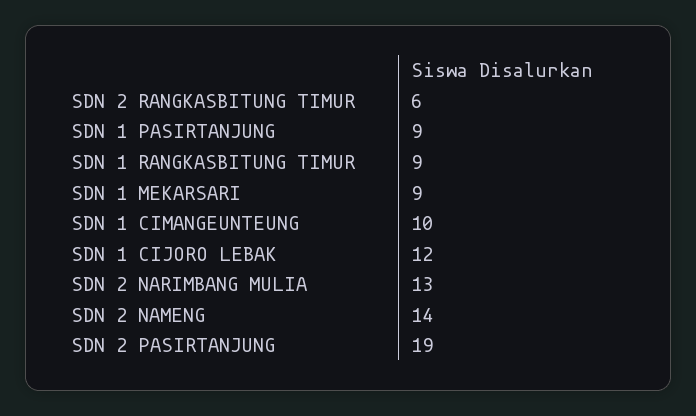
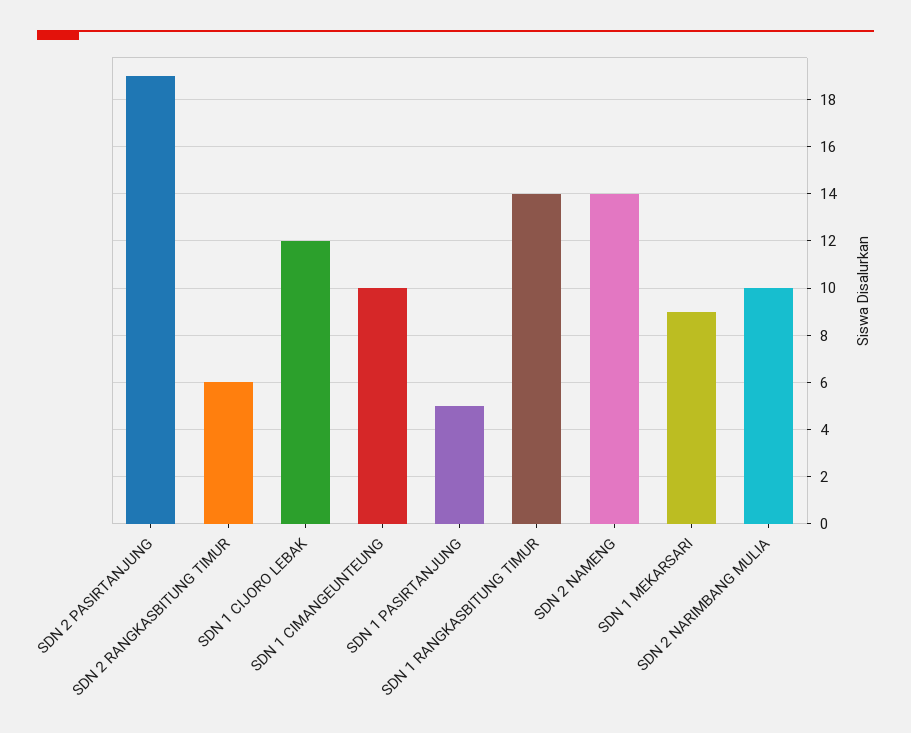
  {
    "SDN 2 RANGKASBITUNG TIMUR": 6,
-   "SDN 1 PASIRTANJUNG": 9,
+   "SDN 1 PASIRTANJUNG": 5,
-   "SDN 1 RANGKASBITUNG TIMUR": 9,
+   "SDN 1 RANGKASBITUNG TIMUR": 14,
    "SDN 1 MEKARSARI": 9,
    "SDN 1 CIMANGEUNTEUNG": 10,
    "SDN 1 CIJORO LEBAK": 12,
-   "SDN 2 NARIMBANG MULIA": 13,
+   "SDN 2 NARIMBANG MULIA": 10,
    "SDN 2 NAMENG": 14,
    "SDN 2 PASIRTANJUNG": 19
  }

